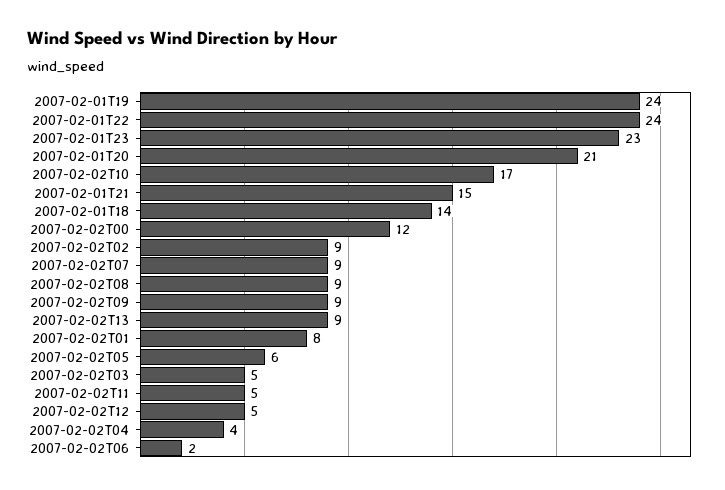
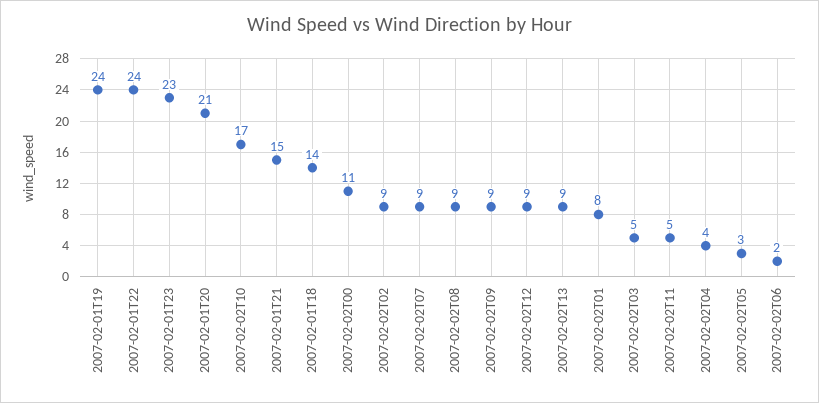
  {
    "2007-02-01T19": 24,
    "2007-02-01T22": 24,
    "2007-02-01T23": 23,
    "2007-02-01T20": 21,
    "2007-02-02T10": 17,
    "2007-02-01T21": 15,
    "2007-02-01T18": 14,
-   "2007-02-02T00": 12,
+   "2007-02-02T00": 11,
    "2007-02-02T02": 9,
    "2007-02-02T07": 9,
    "2007-02-02T08": 9,
    "2007-02-02T09": 9,
    "2007-02-02T13": 9,
    "2007-02-02T01": 8,
-   "2007-02-02T05": 6,
+   "2007-02-02T05": 3,
    "2007-02-02T03": 5,
    "2007-02-02T11": 5,
-   "2007-02-02T12": 5,
+   "2007-02-02T12": 9,
    "2007-02-02T04": 4,
    "2007-02-02T06": 2
  }

